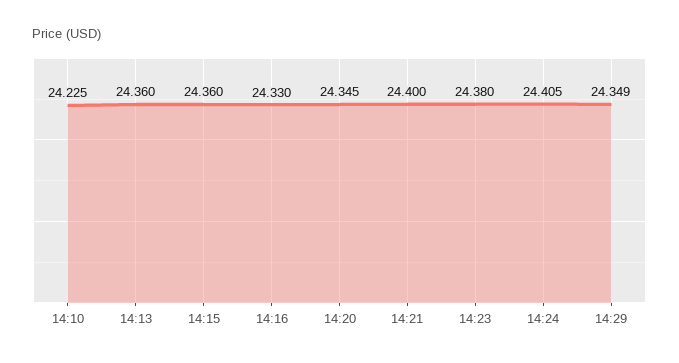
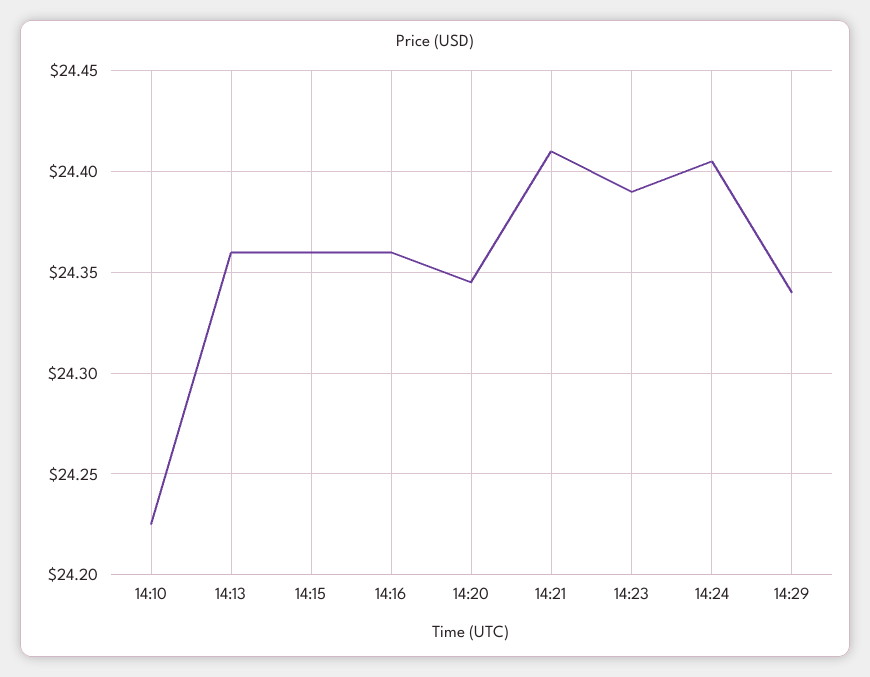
  {
    "14:10": 24.225,
    "14:13": 24.36,
    "14:15": 24.36,
-   "14:16": 24.33,
+   "14:16": 24.36,
    "14:20": 24.345,
-   "14:21": 24.4,
+   "14:21": 24.41,
-   "14:23": 24.38,
+   "14:23": 24.39,
    "14:24": 24.405,
-   "14:29": 24.349
+   "14:29": 24.34
  }

